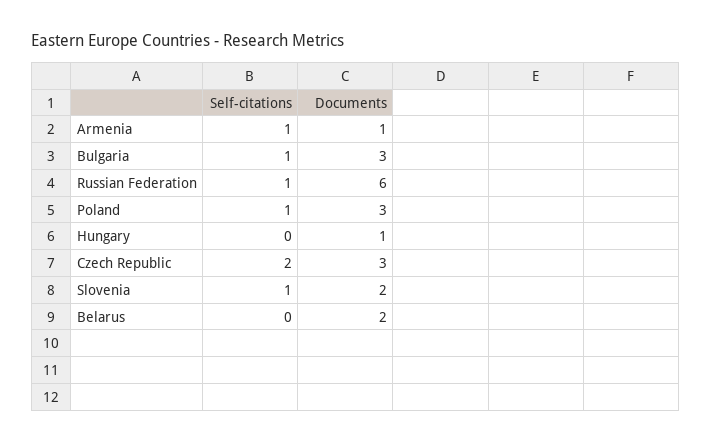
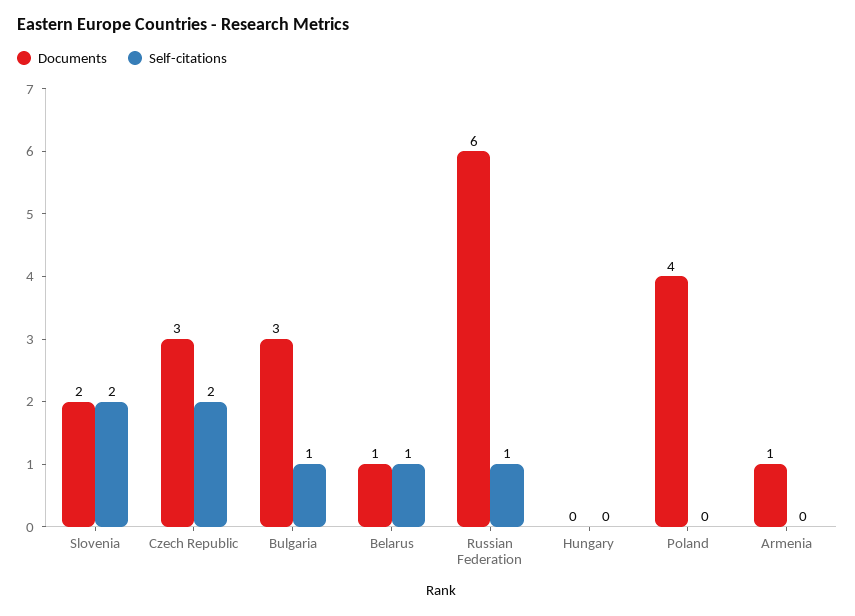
  {
    "Self-citations": {
-     "Armenia": 1,
+     "Armenia": 0,
      "Bulgaria": 1,
      "Russian Federation": 1,
-     "Poland": 1,
+     "Poland": 0,
      "Hungary": 0,
      "Czech Republic": 2,
-     "Slovenia": 1,
+     "Slovenia": 2,
-     "Belarus": 0
+     "Belarus": 1
    },
    "Documents": {
      "Armenia": 1,
      "Bulgaria": 3,
      "Russian Federation": 6,
-     "Poland": 3,
+     "Poland": 4,
-     "Hungary": 1,
+     "Hungary": 0,
      "Czech Republic": 3,
      "Slovenia": 2,
-     "Belarus": 2
+     "Belarus": 1
    }
  }

